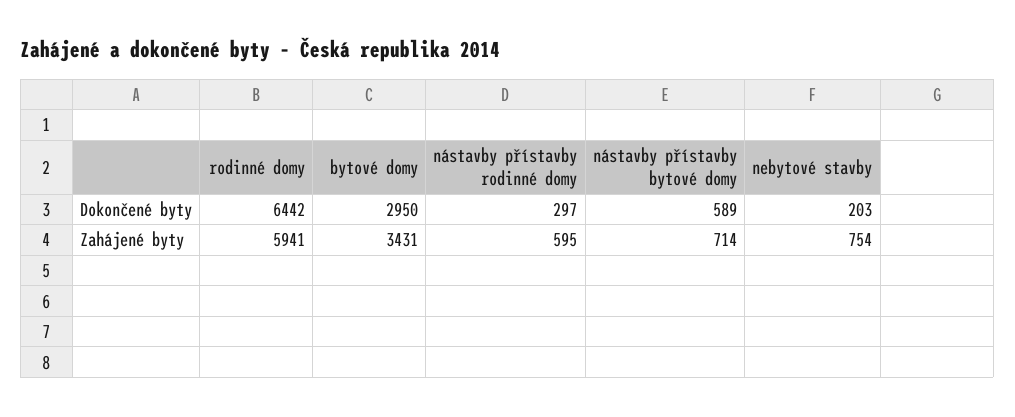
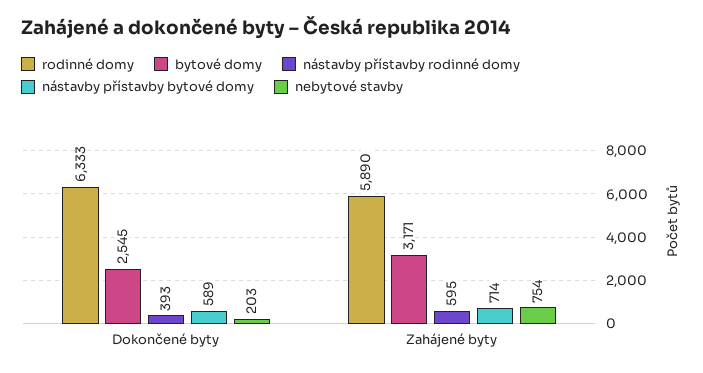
  {
    "rodinné domy": {
-     "Dokončené byty": 6442,
+     "Dokončené byty": 6333,
-     "Zahájené byty": 5941
+     "Zahájené byty": 5890
    },
    "bytové domy": {
-     "Dokončené byty": 2950,
+     "Dokončené byty": 2545,
-     "Zahájené byty": 3431
+     "Zahájené byty": 3171
    },
    "nástavby přístavby rodinné domy": {
-     "Dokončené byty": 297,
+     "Dokončené byty": 393,
      "Zahájené byty": 595
    },
    "nástavby přístavby bytové domy": {
      "Dokončené byty": 589,
      "Zahájené byty": 714
    },
    "nebytové stavby": {
      "Dokončené byty": 203,
      "Zahájené byty": 754
    }
  }

